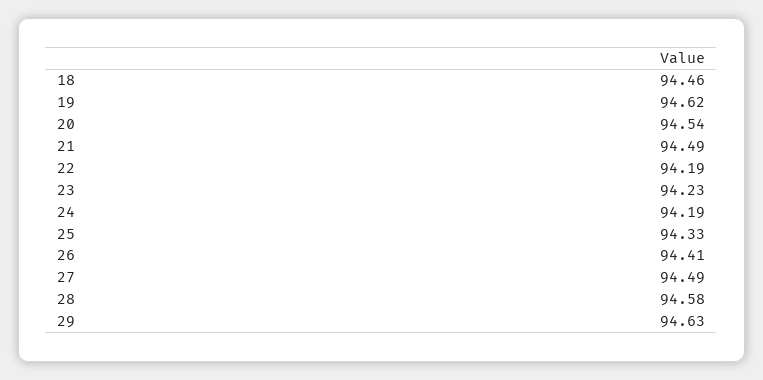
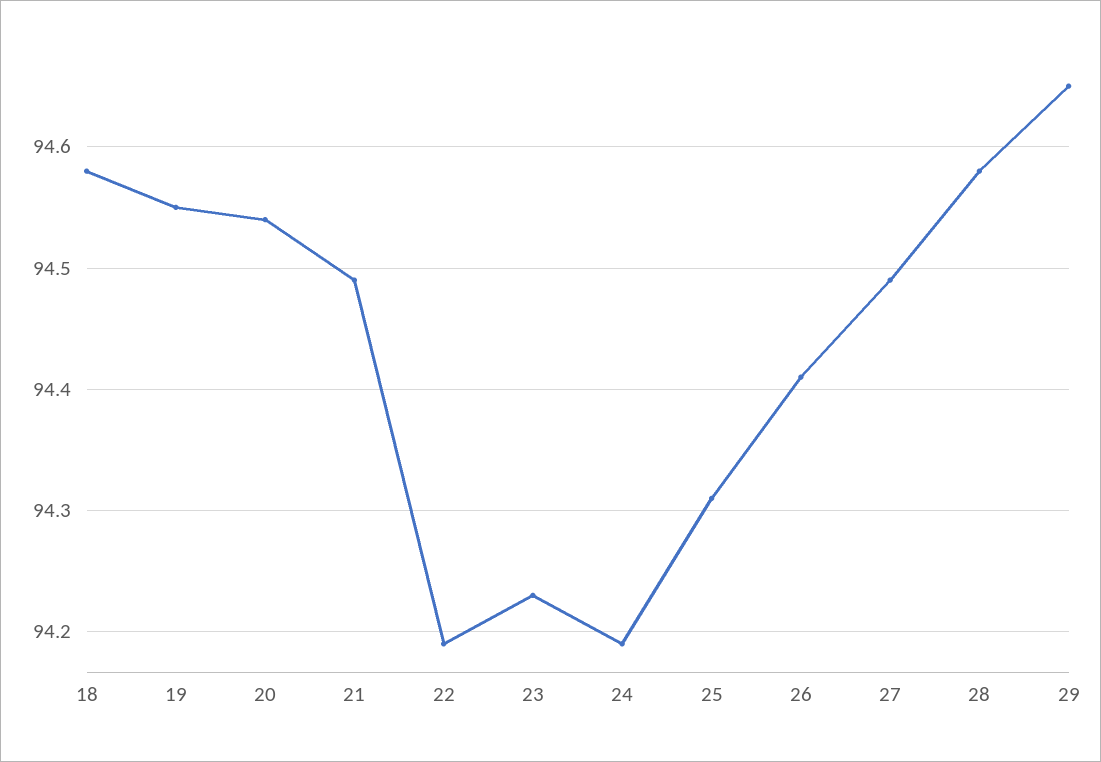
  {
-   "18": 94.46,
+   "18": 94.58,
-   "19": 94.62,
+   "19": 94.55,
    "20": 94.54,
    "21": 94.49,
    "22": 94.19,
    "23": 94.23,
    "24": 94.19,
-   "25": 94.33,
+   "25": 94.31,
    "26": 94.41,
    "27": 94.49,
    "28": 94.58,
-   "29": 94.63
+   "29": 94.65
  }

